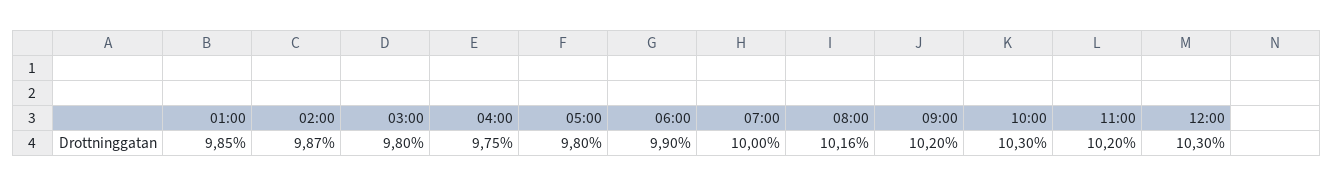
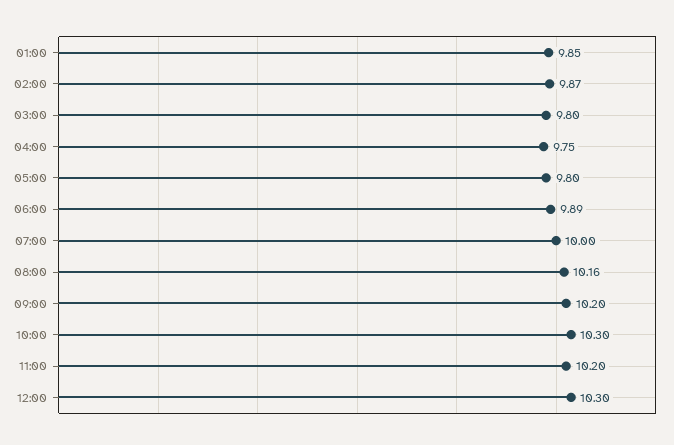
  {
    "01:00": 9.85,
    "02:00": 9.87,
    "03:00": 9.8,
    "04:00": 9.75,
    "05:00": 9.8,
-   "06:00": 9.9,
+   "06:00": 9.89,
    "07:00": 10,
    "08:00": 10.16,
    "09:00": 10.2,
    "10:00": 10.3,
    "11:00": 10.2,
    "12:00": 10.3
  }

